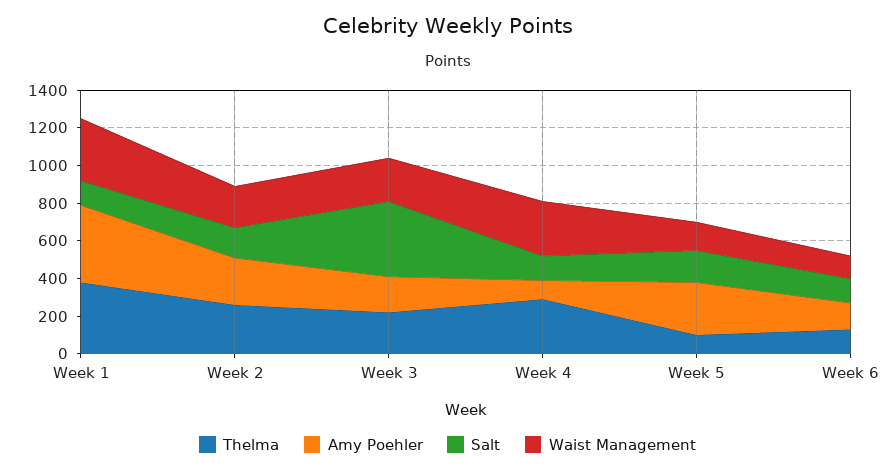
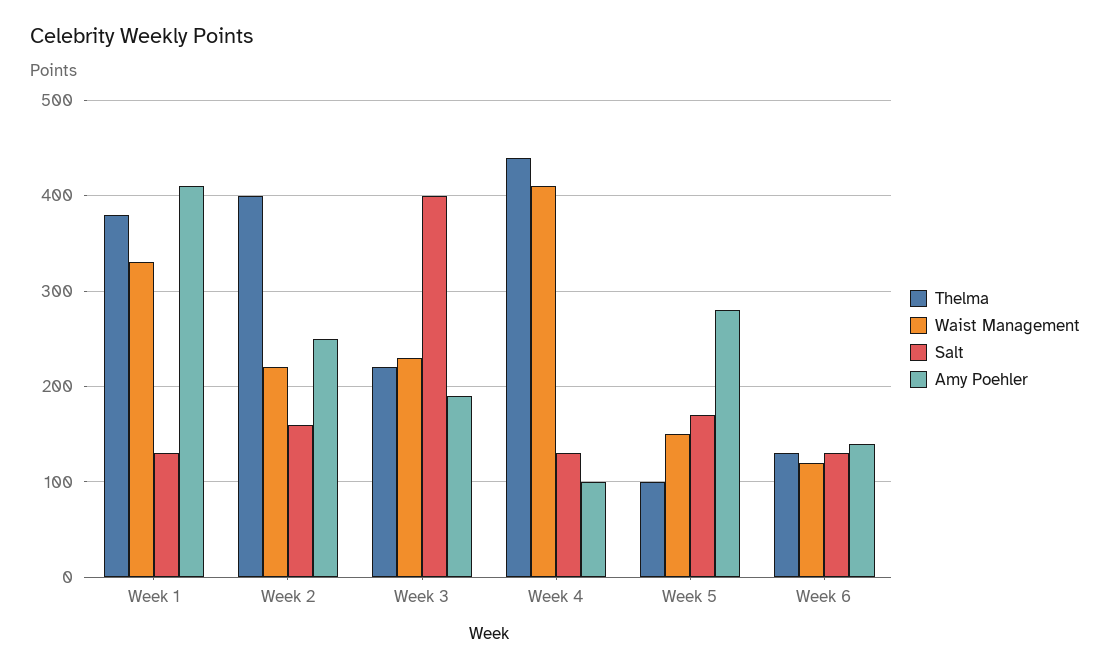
  {
    "Thelma": {
      "Week 1": 380,
-     "Week 2": 250,
+     "Week 2": 400,
      "Week 3": 220,
-     "Week 4": 300,
+     "Week 4": 440,
      "Week 5": 100,
      "Week 6": 130
    },
    "Amy Poehler": {
      "Week 1": 410,
      "Week 2": 250,
      "Week 3": 190,
      "Week 4": 100,
      "Week 5": 280,
      "Week 6": 140
    },
    "Salt": {
      "Week 1": 130,
      "Week 2": 160,
      "Week 3": 400,
      "Week 4": 130,
      "Week 5": 170,
      "Week 6": 130
    },
    "Waist Management": {
      "Week 1": 330,
      "Week 2": 220,
      "Week 3": 230,
-     "Week 4": 300,
+     "Week 4": 410,
      "Week 5": 150,
      "Week 6": 120
    }
  }

